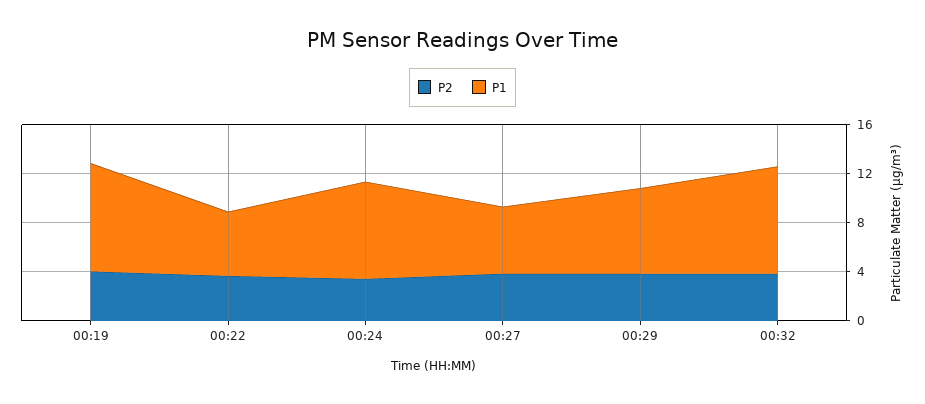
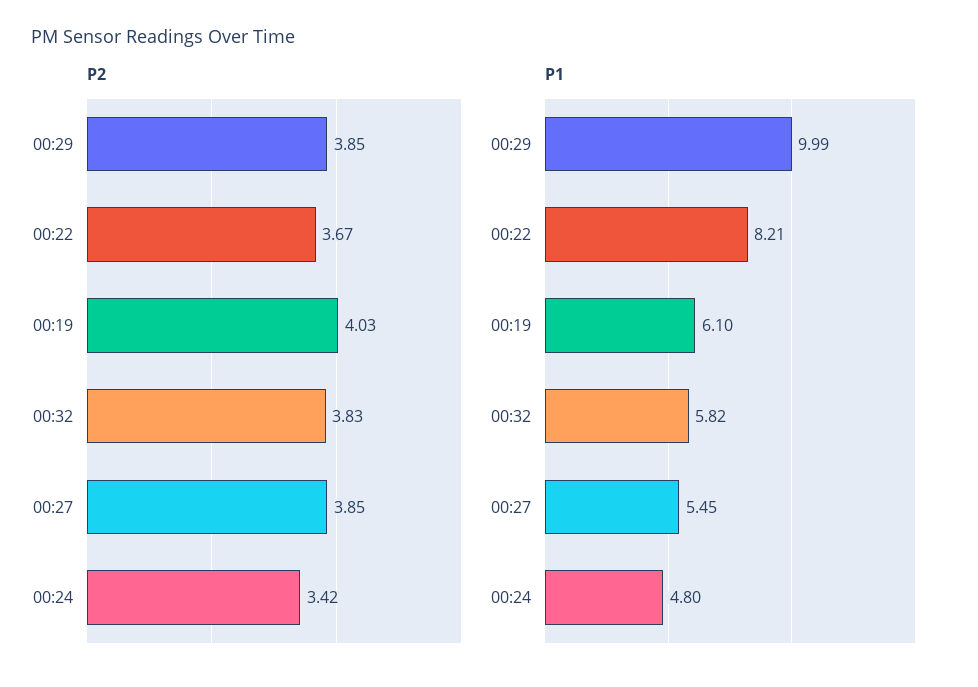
  {
    "P2": {
      "00:19": 4.03,
      "00:22": 3.67,
      "00:24": 3.42,
      "00:27": 3.85,
      "00:29": 3.85,
      "00:32": 3.83
    },
    "P1": {
-     "00:19": 9,
+     "00:19": 6.1,
-     "00:22": 5,
+     "00:22": 8.21,
-     "00:24": 8,
+     "00:24": 4.8,
      "00:27": 5.45,
-     "00:29": 7,
+     "00:29": 9.99,
-     "00:32": 9
+     "00:32": 5.82
    }
  }

